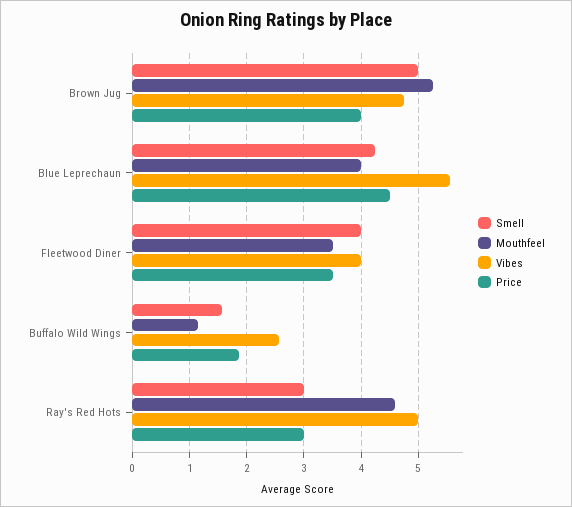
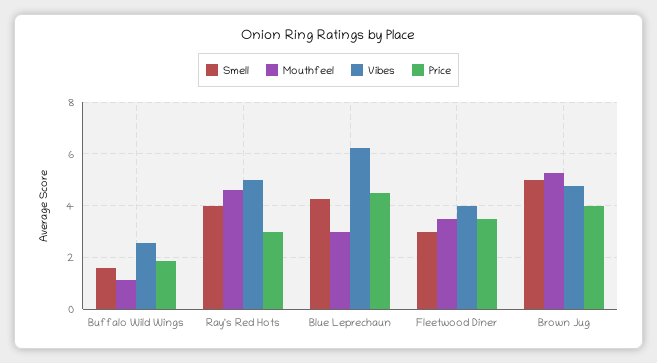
  {
    "Smell": {
      "Brown Jug": 5,
      "Blue Leprechaun": 4.2,
-     "Fleetwood Diner": 4,
+     "Fleetwood Diner": 3,
      "Buffalo Wild Wings": 1.6,
-     "Ray's Red Hots": 3
+     "Ray's Red Hots": 4
    },
    "Mouthfeel": {
      "Brown Jug": 5.2,
-     "Blue Leprechaun": 4,
+     "Blue Leprechaun": 3,
      "Fleetwood Diner": 3.6,
      "Buffalo Wild Wings": 1.2,
      "Ray's Red Hots": 4.6
    },
    "Vibes": {
      "Brown Jug": 4.8,
-     "Blue Leprechaun": 5.6,
+     "Blue Leprechaun": 6.25,
      "Fleetwood Diner": 4,
      "Buffalo Wild Wings": 2.6,
      "Ray's Red Hots": 5
    },
    "Price": {
      "Brown Jug": 4,
      "Blue Leprechaun": 4.6,
      "Fleetwood Diner": 3.6,
      "Buffalo Wild Wings": 1.8,
      "Ray's Red Hots": 3
    }
  }

